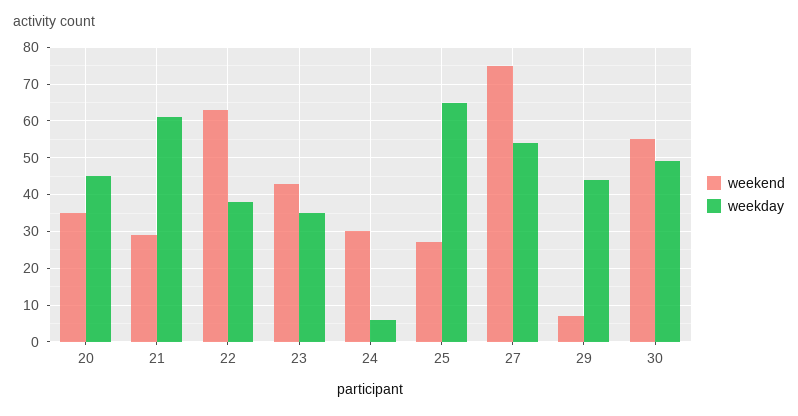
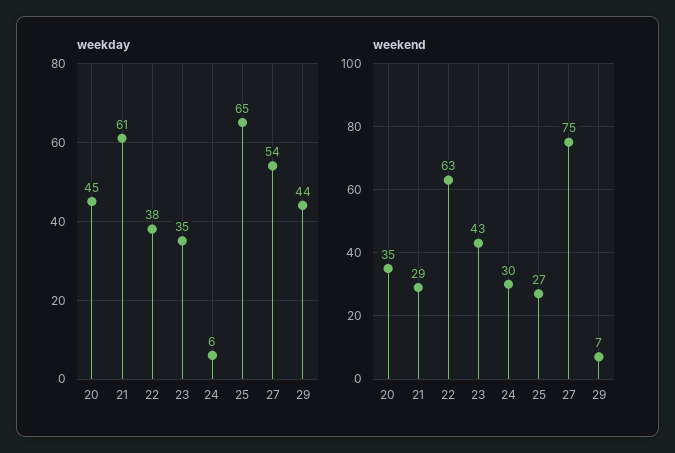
  {
    "weekend": {
      "20": 35,
      "21": 29,
      "22": 63,
      "23": 43,
      "24": 30,
      "25": 27,
      "27": 75,
-     "29": 7,
+     "29": 7
-     "30": 55
    },
    "weekday": {
      "20": 45,
      "21": 61,
      "22": 38,
      "23": 35,
      "24": 6,
      "25": 65,
      "27": 54,
-     "29": 44,
+     "29": 44
-     "30": 50
    }
  }

